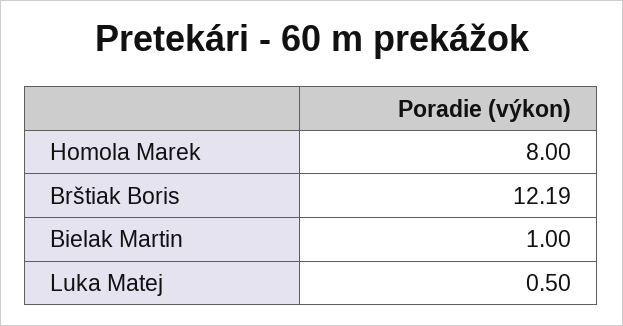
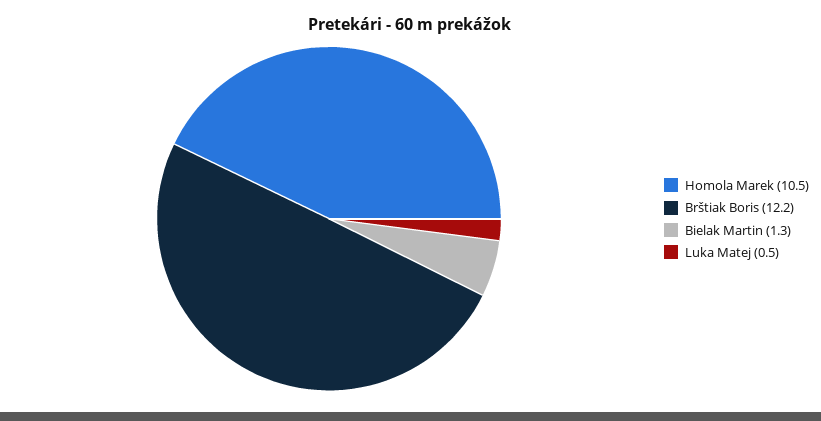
  {
-   "Homola Marek": 8,
+   "Homola Marek": 10.5,
    "Brštiak Boris": 12.19,
-   "Bielak Martin": 1,
+   "Bielak Martin": 1.3,
    "Luka Matej": 0.5
  }

